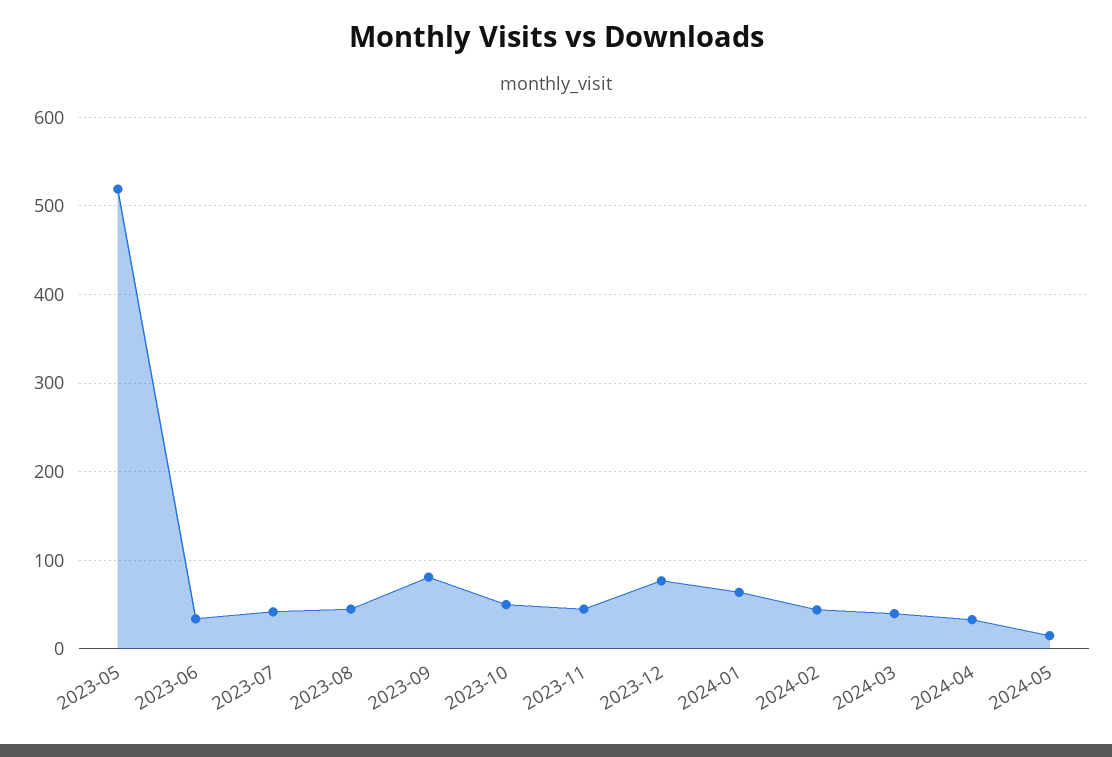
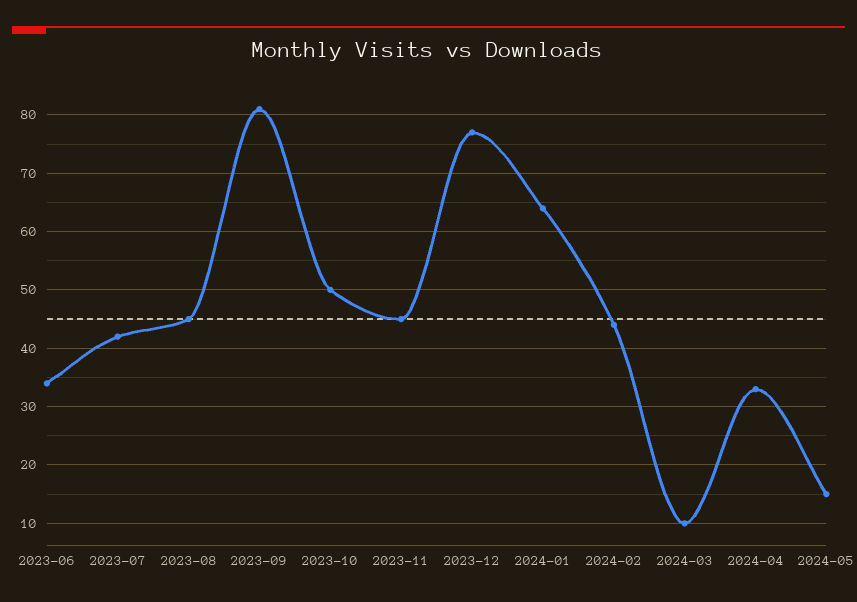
  {
-   "2023-05": 520,
    "2023-06": 35,
    "2023-07": 40,
    "2023-08": 45,
    "2023-09": 80,
    "2023-10": 50,
    "2023-11": 45,
    "2023-12": 75,
    "2024-01": 65,
    "2024-02": 45,
-   "2024-03": 40,
+   "2024-03": 10,
    "2024-04": 35,
    "2024-05": 15
  }

